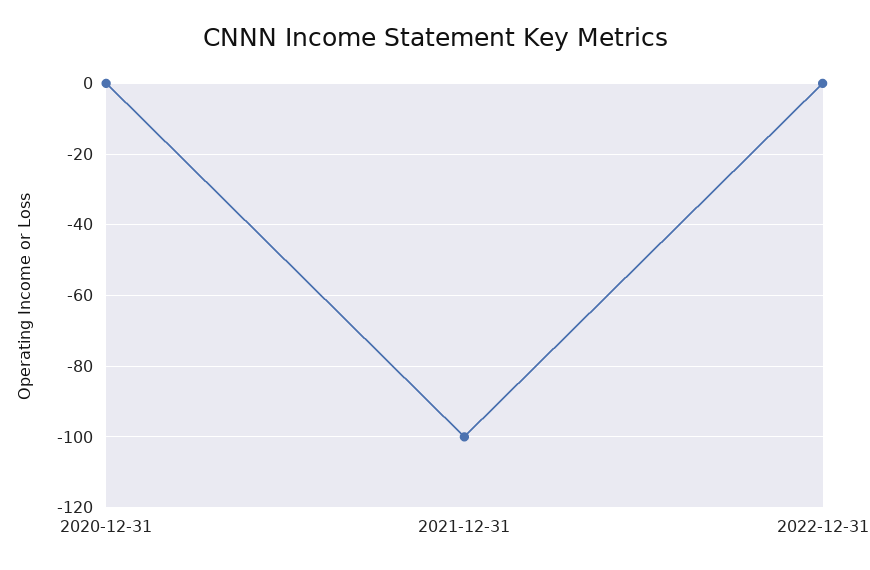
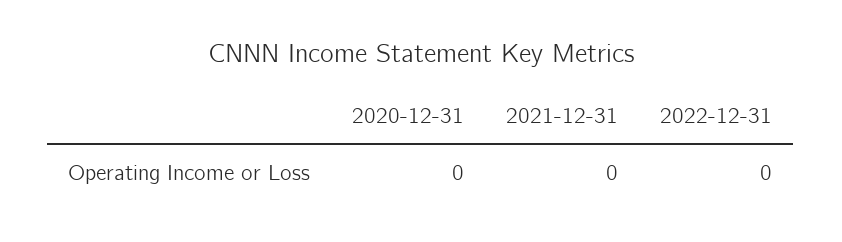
  {
    "2020-12-31": 0,
-   "2021-12-31": -100,
+   "2021-12-31": 0,
    "2022-12-31": 0
  }

